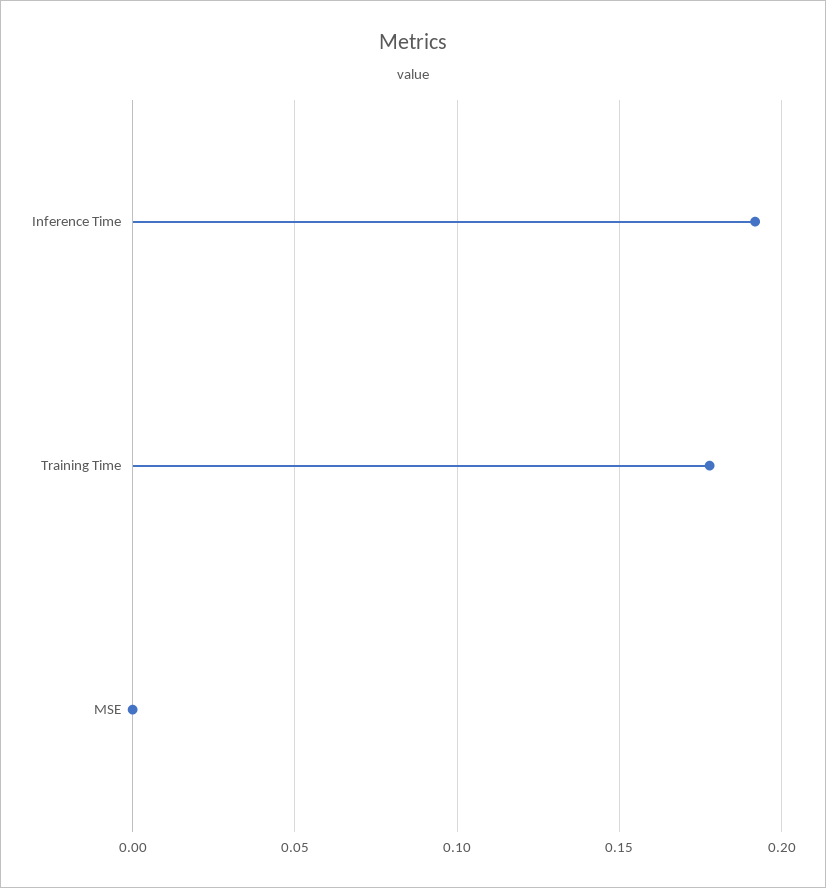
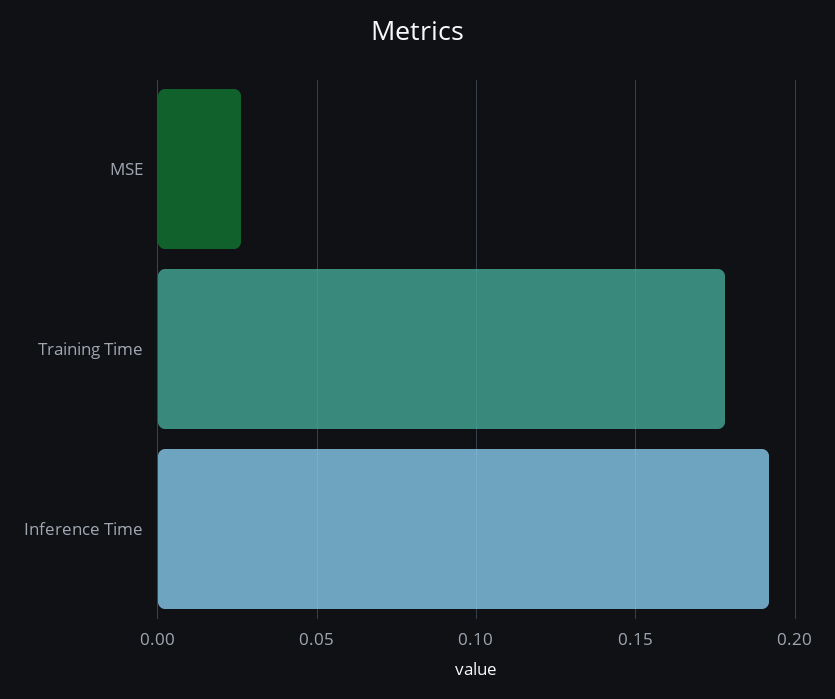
  {
    "Inference Time": 0.19,
    "Training Time": 0.18,
-   "MSE": 0
+   "MSE": 0.025
  }

